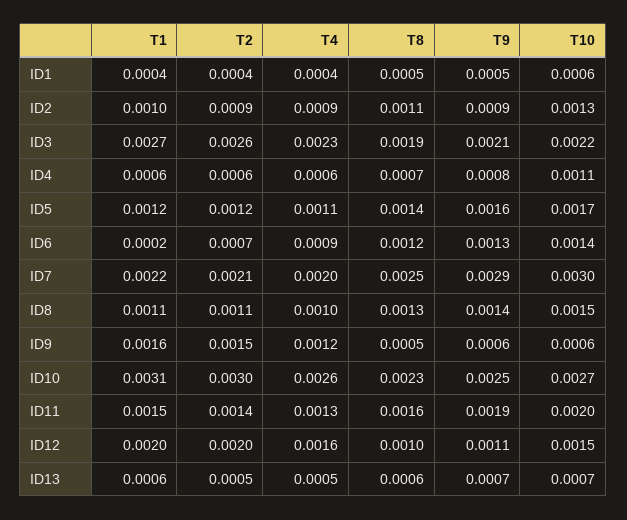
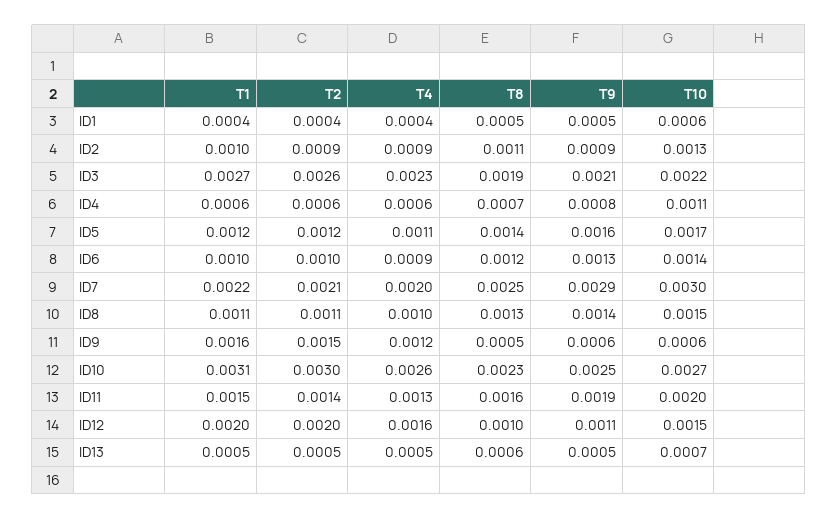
  {
    "T1": {
      "ID1": 0.0004,
      "ID2": 0.001,
      "ID3": 0.0027,
      "ID4": 0.0006,
      "ID5": 0.0012,
-     "ID6": 0.0002,
+     "ID6": 0.001,
      "ID7": 0.0022,
      "ID8": 0.0011,
      "ID9": 0.0016,
      "ID10": 0.0031,
      "ID11": 0.0015,
      "ID12": 0.002,
-     "ID13": 0.0006
+     "ID13": 0.0005
    },
    "T2": {
      "ID1": 0.0004,
      "ID2": 0.0009,
      "ID3": 0.0026,
      "ID4": 0.0006,
      "ID5": 0.0012,
-     "ID6": 0.0007,
+     "ID6": 0.001,
      "ID7": 0.0021,
      "ID8": 0.0011,
      "ID9": 0.0015,
      "ID10": 0.003,
      "ID11": 0.0014,
      "ID12": 0.002,
      "ID13": 0.0005
    },
    "T4": {
      "ID1": 0.0004,
      "ID2": 0.0009,
      "ID3": 0.0023,
      "ID4": 0.0006,
      "ID5": 0.0011,
      "ID6": 0.0009,
      "ID7": 0.002,
      "ID8": 0.001,
      "ID9": 0.0012,
      "ID10": 0.0026,
      "ID11": 0.0013,
      "ID12": 0.0016,
      "ID13": 0.0005
    },
    "T8": {
      "ID1": 0.0005,
      "ID2": 0.0011,
      "ID3": 0.0019,
      "ID4": 0.0007,
      "ID5": 0.0014,
      "ID6": 0.0012,
      "ID7": 0.0025,
      "ID8": 0.0013,
      "ID9": 0.0005,
      "ID10": 0.0023,
      "ID11": 0.0016,
      "ID12": 0.001,
      "ID13": 0.0006
    },
    "T9": {
      "ID1": 0.0005,
      "ID2": 0.0009,
      "ID3": 0.0021,
      "ID4": 0.0008,
      "ID5": 0.0016,
      "ID6": 0.0013,
      "ID7": 0.0029,
      "ID8": 0.0014,
      "ID9": 0.0006,
      "ID10": 0.0025,
      "ID11": 0.0019,
      "ID12": 0.0011,
-     "ID13": 0.0007
+     "ID13": 0.0005
    },
    "T10": {
      "ID1": 0.0006,
      "ID2": 0.0013,
      "ID3": 0.0022,
      "ID4": 0.0011,
      "ID5": 0.0017,
      "ID6": 0.0014,
      "ID7": 0.003,
      "ID8": 0.0015,
      "ID9": 0.0006,
      "ID10": 0.0027,
      "ID11": 0.002,
      "ID12": 0.0015,
      "ID13": 0.0007
    }
  }

